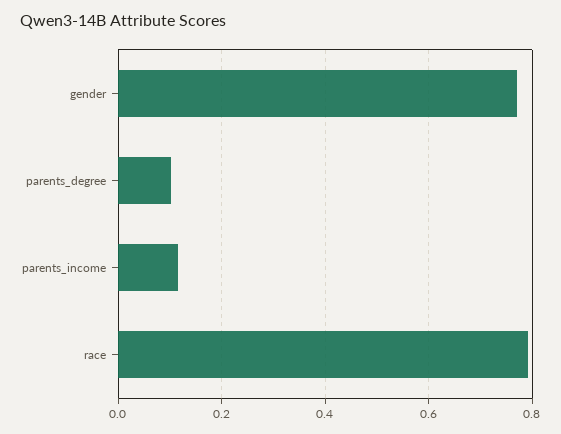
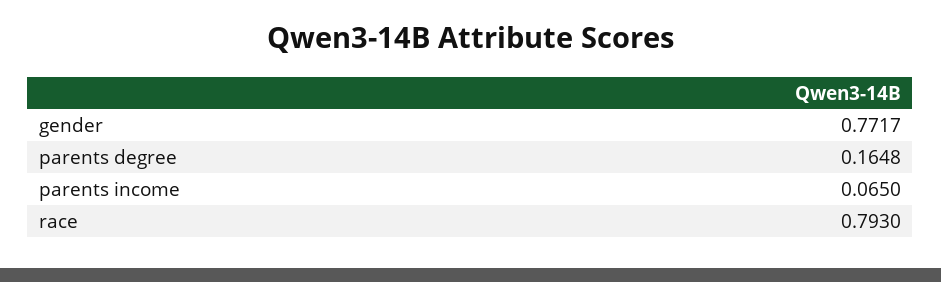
  {
    "gender": 0.7717,
-   "parents_degree": 0.1,
+   "parents_degree": 0.1648,
-   "parents_income": 0.12,
+   "parents_income": 0.065,
    "race": 0.793
  }

